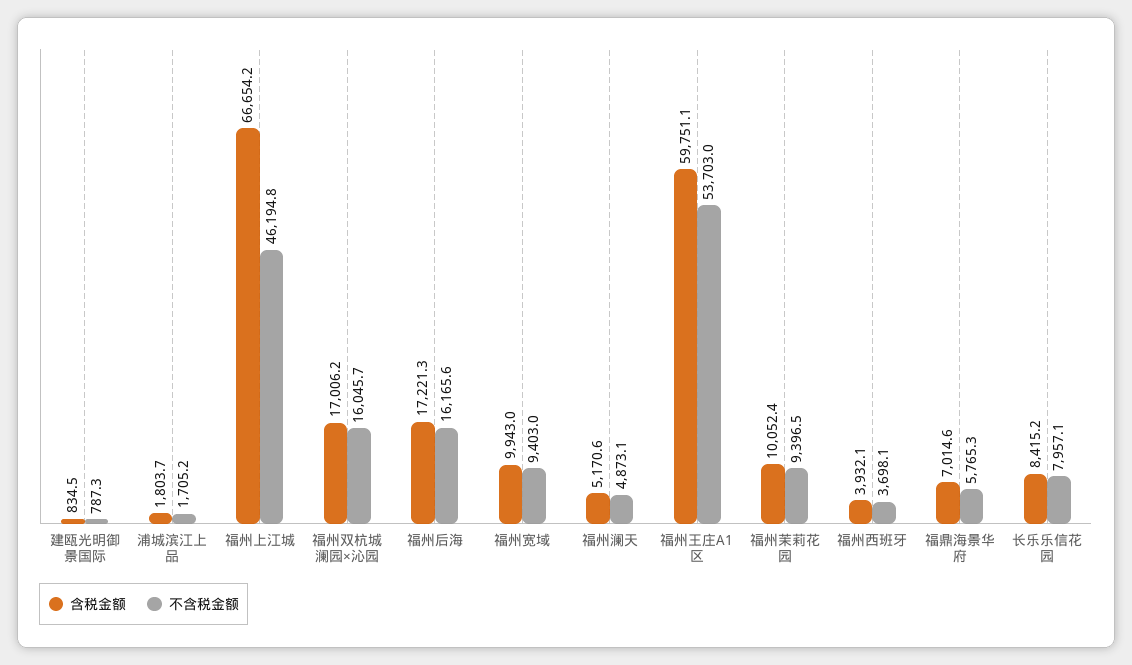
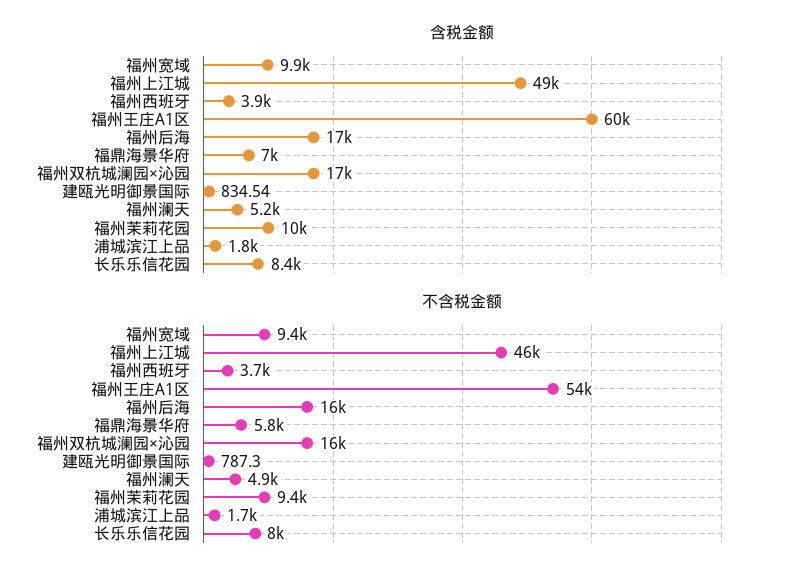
  {
    "含税金额": {
      "建瓯光明御景国际": 834.54,
      "浦城滨江上品": 1803.7,
-     "福州上江城": 66654.2,
+     "福州上江城": 49000,
      "福州双杭城澜园×沁园": 17006.2,
      "福州后海": 17221.3,
      "福州宽域": 9943,
      "福州澜天": 5170.6,
      "福州王庄A1区": 59751.1,
      "福州茉莉花园": 10052.4,
      "福州西班牙": 3932.1,
      "福鼎海景华府": 7014.6,
      "长乐乐信花园": 8415.2
    },
    "不含税金额": {
      "建瓯光明御景国际": 787.3,
      "浦城滨江上品": 1705.2,
      "福州上江城": 46194.8,
      "福州双杭城澜园×沁园": 16045.7,
      "福州后海": 16165.6,
      "福州宽域": 9403,
      "福州澜天": 4873.1,
      "福州王庄A1区": 53703,
      "福州茉莉花园": 9396.5,
      "福州西班牙": 3698.1,
      "福鼎海景华府": 5765.3,
      "长乐乐信花园": 7957.1
    }
  }

